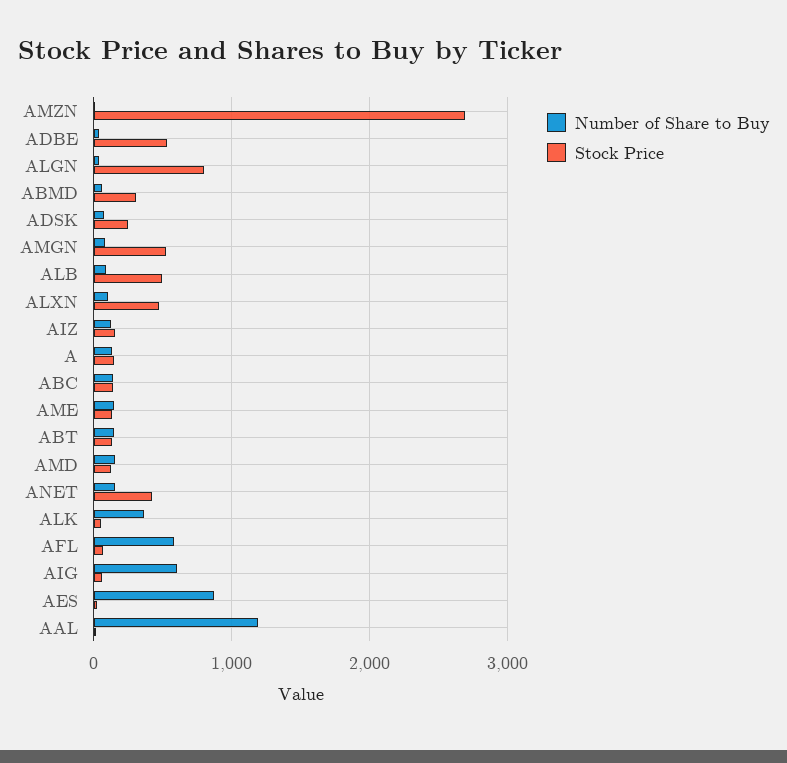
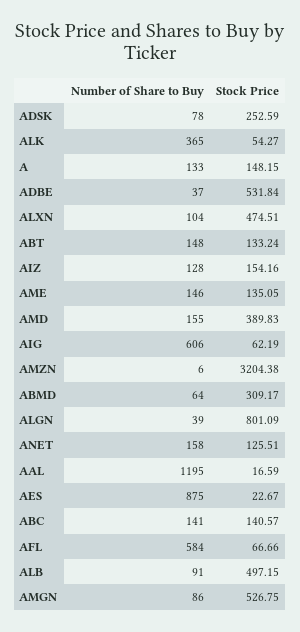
  {
    "Number of Share to Buy": {
      "AMZN": 6,
      "ADBE": 37,
      "ALGN": 39,
      "ABMD": 64,
      "ADSK": 78,
      "AMGN": 86,
      "ALB": 91,
      "ALXN": 104,
      "AIZ": 128,
      "A": 133,
      "ABC": 141,
      "AME": 146,
      "ABT": 148,
      "AMD": 155,
      "ANET": 158,
      "ALK": 365,
      "AFL": 584,
      "AIG": 606,
      "AES": 875,
      "AAL": 1195
    },
    "Stock Price": {
-     "AMZN": 2700,
+     "AMZN": 3204.38,
      "ADBE": 531.84,
      "ALGN": 801.09,
      "ABMD": 309.17,
      "ADSK": 252.59,
      "AMGN": 526.75,
      "ALB": 497.15,
      "ALXN": 474.51,
      "AIZ": 154.16,
      "A": 148.15,
      "ABC": 140.57,
      "AME": 135.05,
      "ABT": 133.24,
-     "AMD": 100,
+     "AMD": 389.83,
-     "ANET": 400,
+     "ANET": 125.51,
      "ALK": 54.27,
      "AFL": 66.66,
      "AIG": 62.19,
      "AES": 22.67,
      "AAL": 16.59
    }
  }

